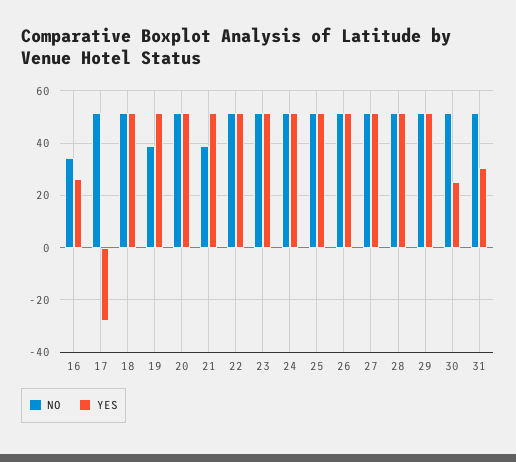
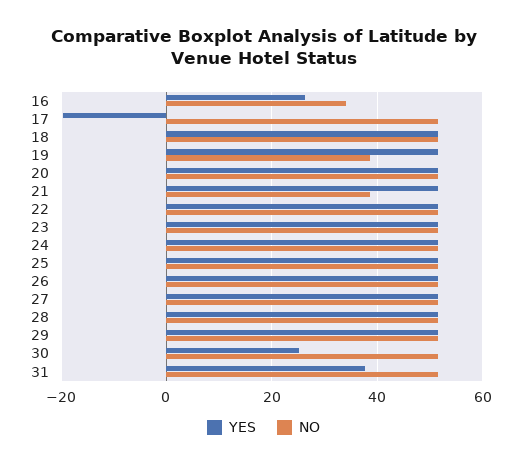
  {
    "NO": {
      "16": 34,
      "17": 52,
      "18": 52,
      "19": 38,
      "20": 52,
      "21": 38,
      "22": 52,
      "23": 52,
      "24": 52,
      "25": 52,
      "26": 52,
      "27": 52,
      "28": 52,
      "29": 52,
      "30": 52,
      "31": 52
    },
    "YES": {
      "16": 26,
-     "17": -27.5,
+     "17": -20,
      "18": 52,
      "19": 52,
      "20": 52,
      "21": 52,
      "22": 52,
      "23": 52,
      "24": 52,
      "25": 52,
      "26": 52,
      "27": 52,
      "28": 52,
      "29": 52,
      "30": 26,
-     "31": 30
+     "31": 38
    }
  }

